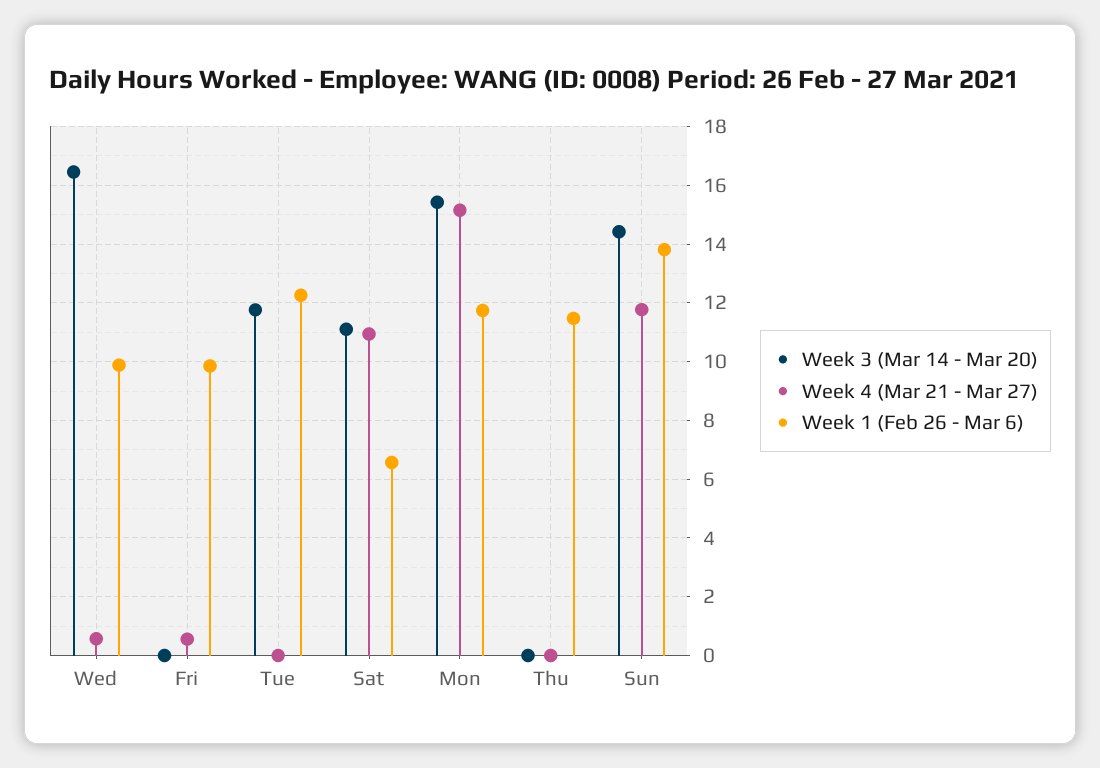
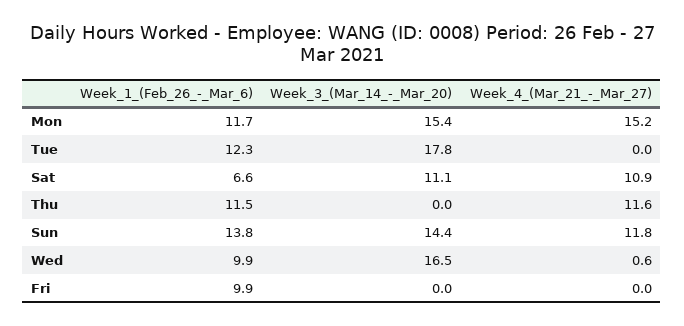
  {
    "Week 3 (Mar 14 - Mar 20)": {
      "Wed": 16.5,
      "Fri": 0,
-     "Tue": 11.75,
+     "Tue": 17.8,
      "Sat": 11.1,
      "Mon": 15.4,
      "Thu": 0,
      "Sun": 14.4
    },
    "Week 4 (Mar 21 - Mar 27)": {
      "Wed": 0.6,
-     "Fri": 0.5,
+     "Fri": 0,
      "Tue": 0,
      "Sat": 10.9,
      "Mon": 15.2,
-     "Thu": 0,
+     "Thu": 11.6,
      "Sun": 11.8
    },
    "Week 1 (Feb 26 - Mar 6)": {
      "Wed": 9.9,
      "Fri": 9.9,
      "Tue": 12.3,
      "Sat": 6.6,
      "Mon": 11.7,
      "Thu": 11.5,
      "Sun": 13.8
    }
  }

